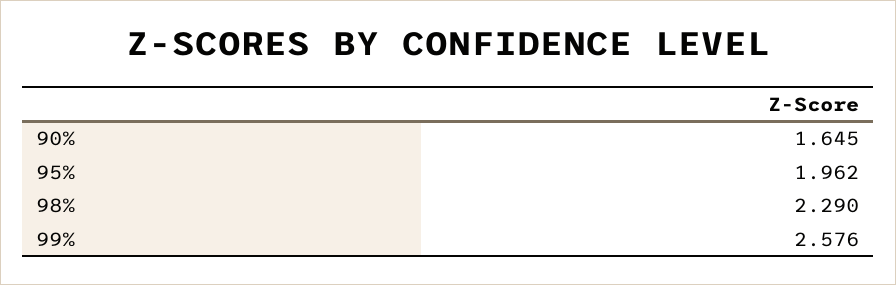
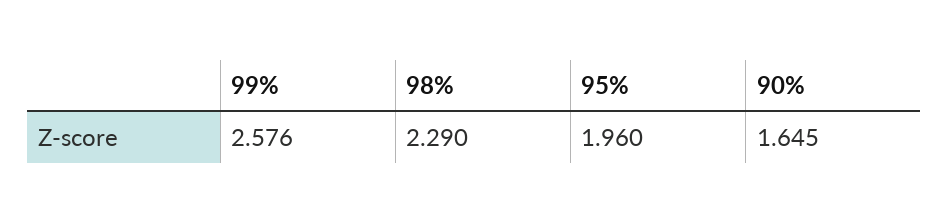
  {
    "90%": 1.645,
-   "95%": 1.962,
+   "95%": 1.96,
    "98%": 2.29,
    "99%": 2.576
  }

